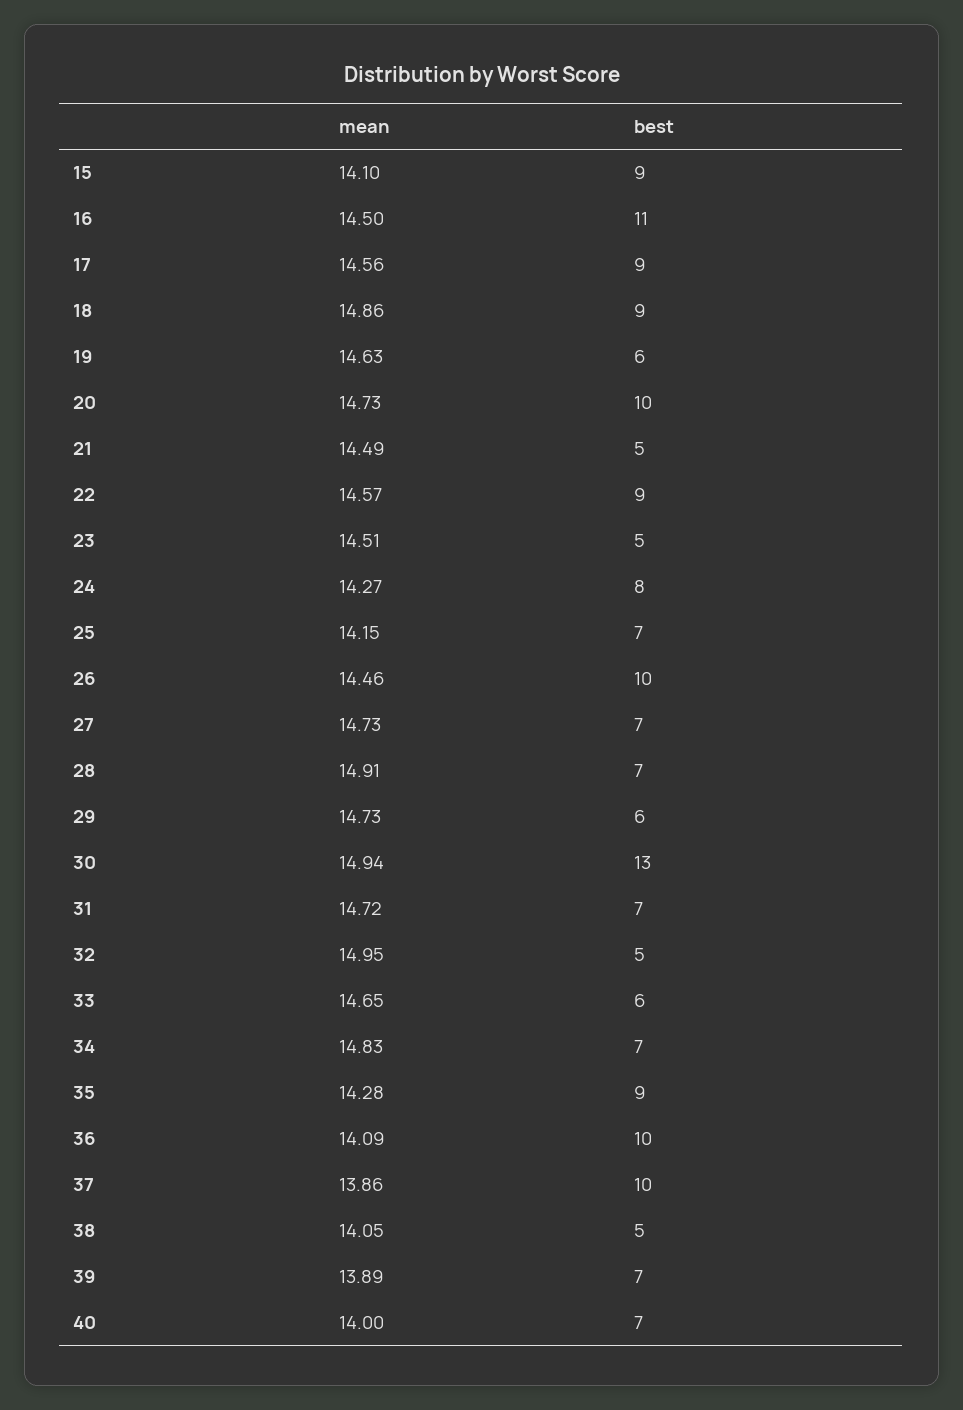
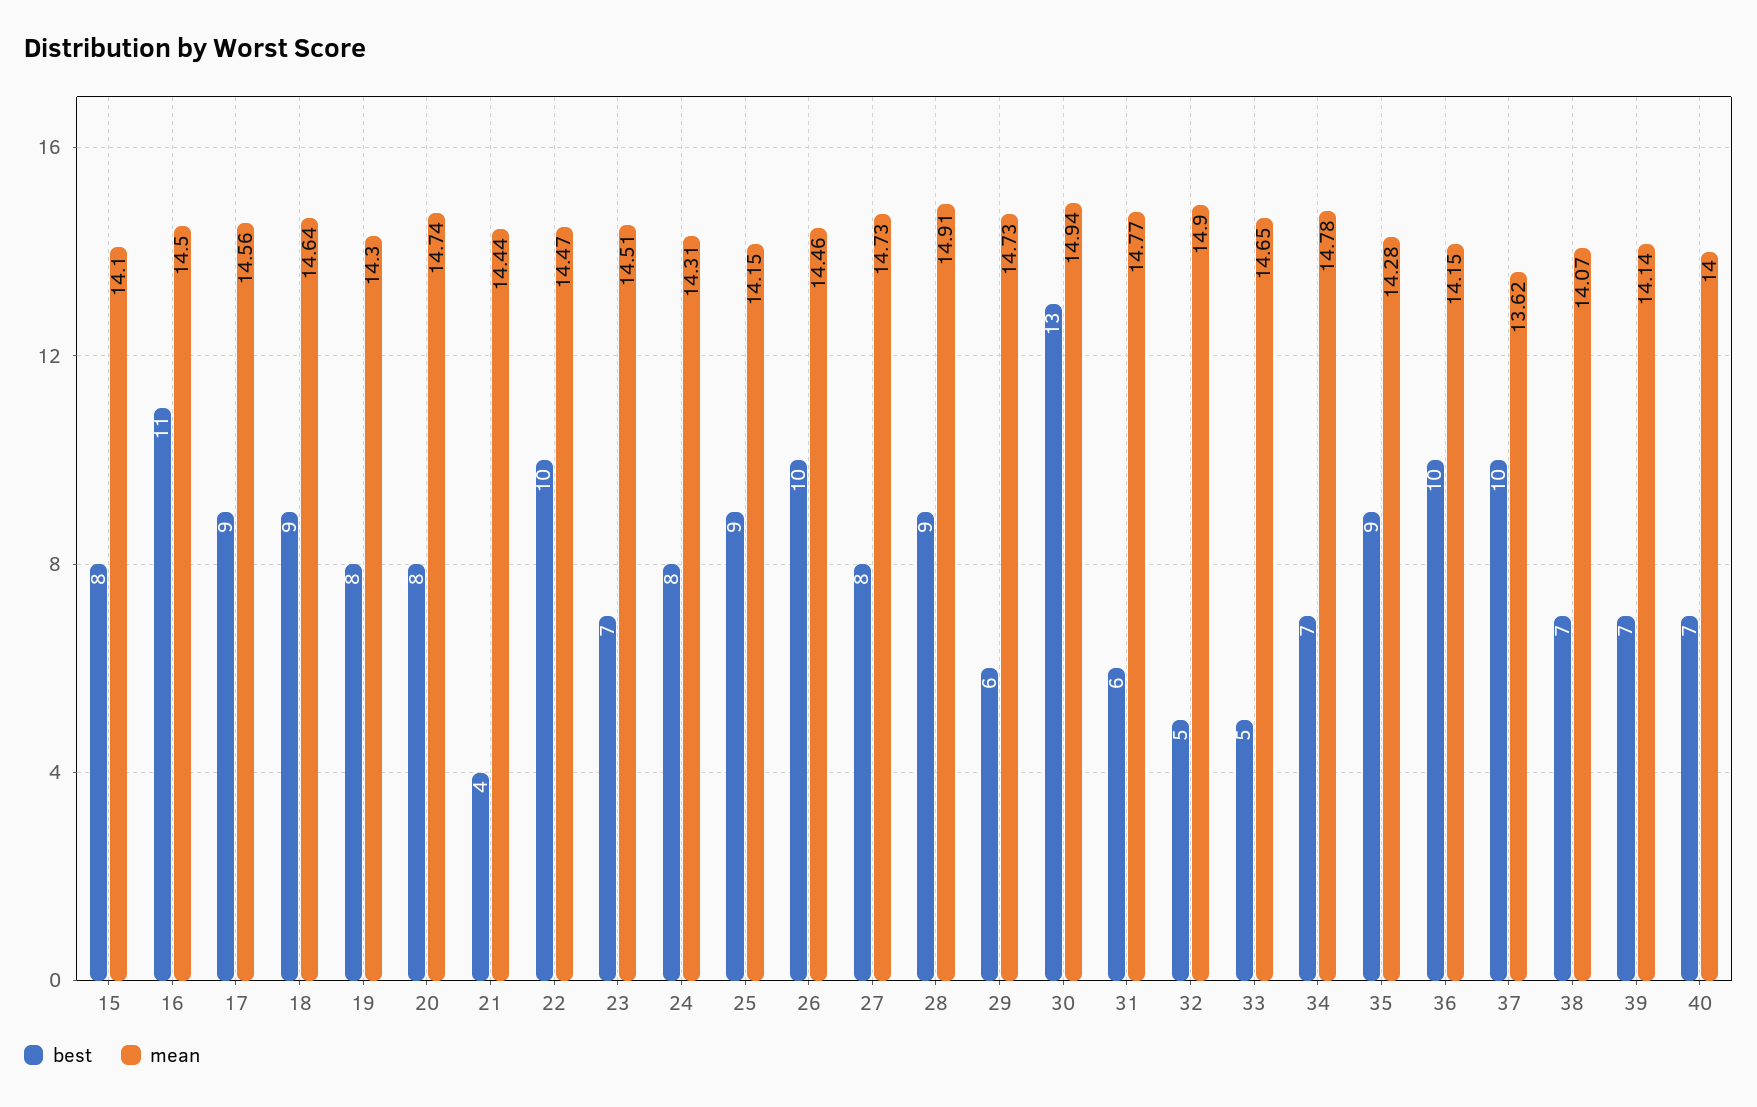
  {
    "mean": {
      "15": 14.1,
      "16": 14.5,
      "17": 14.56,
-     "18": 14.86,
+     "18": 14.64,
-     "19": 14.63,
+     "19": 14.3,
-     "20": 14.73,
+     "20": 14.74,
-     "21": 14.49,
+     "21": 14.44,
-     "22": 14.57,
+     "22": 14.47,
      "23": 14.51,
-     "24": 14.27,
+     "24": 14.31,
      "25": 14.15,
      "26": 14.46,
      "27": 14.73,
      "28": 14.91,
      "29": 14.73,
      "30": 14.94,
-     "31": 14.72,
+     "31": 14.77,
-     "32": 14.95,
+     "32": 14.9,
      "33": 14.65,
-     "34": 14.83,
+     "34": 14.78,
      "35": 14.28,
-     "36": 14.09,
+     "36": 14.15,
-     "37": 13.86,
+     "37": 13.62,
-     "38": 14.05,
+     "38": 14.07,
-     "39": 13.89,
+     "39": 14.14,
      "40": 14
    },
    "best": {
-     "15": 9,
+     "15": 8,
      "16": 11,
      "17": 9,
      "18": 9,
-     "19": 6,
+     "19": 8,
-     "20": 10,
+     "20": 8,
-     "21": 5,
+     "21": 4,
-     "22": 9,
+     "22": 10,
-     "23": 5,
+     "23": 7,
      "24": 8,
-     "25": 7,
+     "25": 9,
      "26": 10,
-     "27": 7,
+     "27": 8,
-     "28": 7,
+     "28": 9,
      "29": 6,
      "30": 13,
-     "31": 7,
+     "31": 6,
      "32": 5,
-     "33": 6,
+     "33": 5,
      "34": 7,
      "35": 9,
      "36": 10,
      "37": 10,
-     "38": 5,
+     "38": 7,
      "39": 7,
      "40": 7
    }
  }

